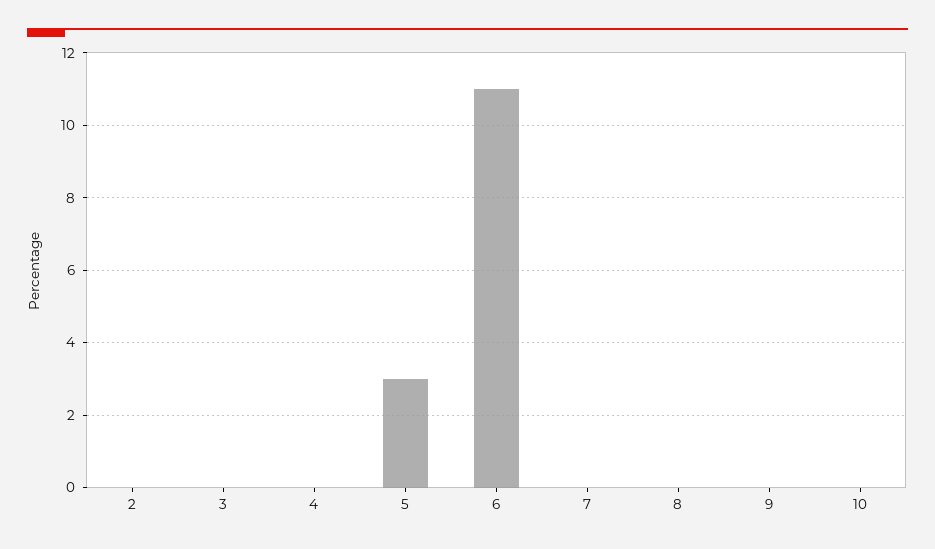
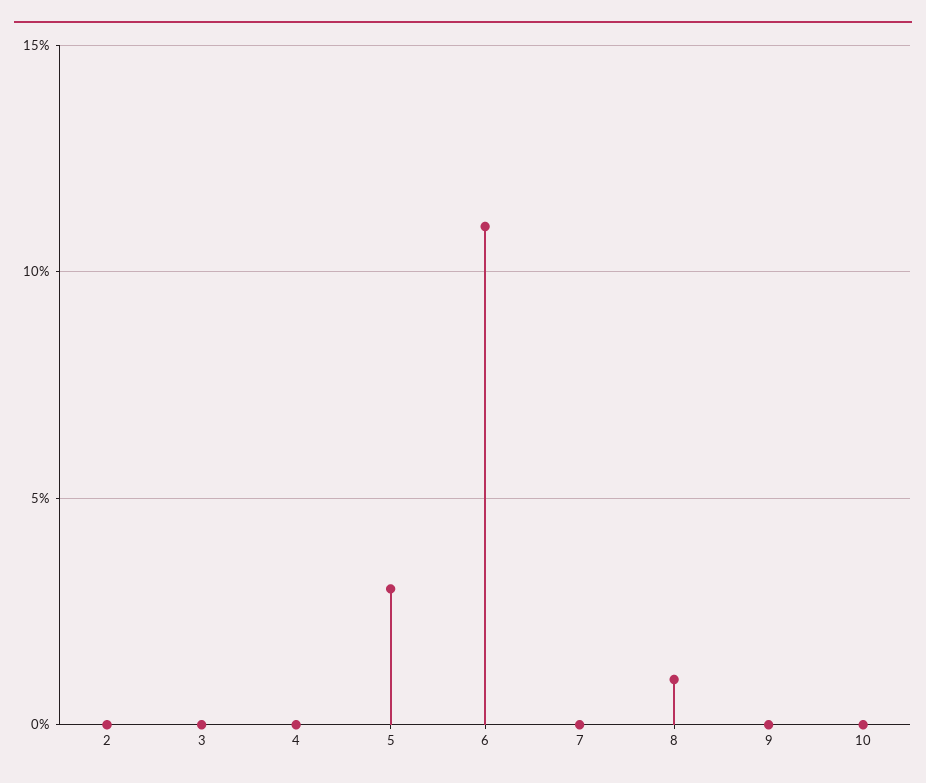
  {
    "2": 0,
    "3": 0,
    "4": 0,
    "5": 3,
    "6": 11,
    "7": 0,
-   "8": 0,
+   "8": 1,
    "9": 0,
    "10": 0
  }

